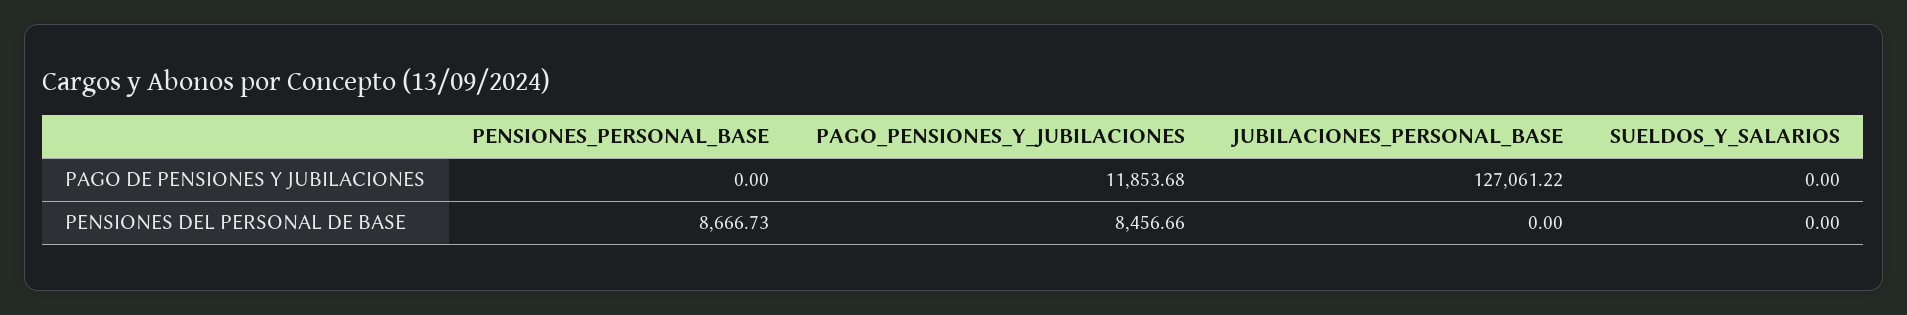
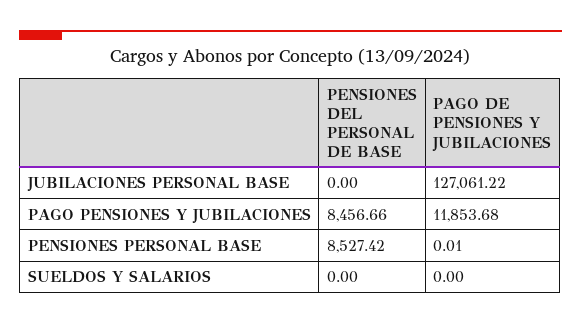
  {
    "PENSIONES_PERSONAL_BASE": {
-     "PAGO DE PENSIONES Y JUBILACIONES": 0,
+     "PAGO DE PENSIONES Y JUBILACIONES": 0.01,
-     "PENSIONES DEL PERSONAL DE BASE": 8666.73
+     "PENSIONES DEL PERSONAL DE BASE": 8527.42
    },
    "PAGO_PENSIONES_Y_JUBILACIONES": {
      "PAGO DE PENSIONES Y JUBILACIONES": 11853.68,
      "PENSIONES DEL PERSONAL DE BASE": 8456.66
    },
    "JUBILACIONES_PERSONAL_BASE": {
      "PAGO DE PENSIONES Y JUBILACIONES": 127061.22,
      "PENSIONES DEL PERSONAL DE BASE": 0
    },
    "SUELDOS_Y_SALARIOS": {
      "PAGO DE PENSIONES Y JUBILACIONES": 0,
      "PENSIONES DEL PERSONAL DE BASE": 0
    }
  }

